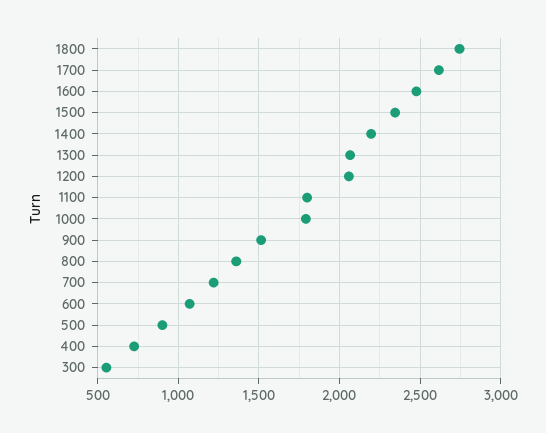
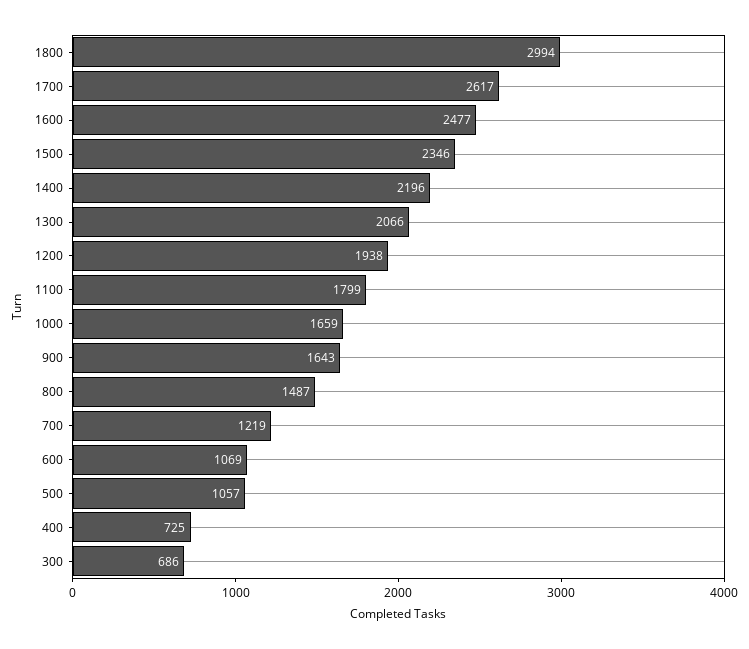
  {
-   "1800": 2750,
+   "1800": 2994,
    "1700": 2617,
    "1600": 2477,
    "1500": 2346,
    "1400": 2196,
    "1300": 2066,
-   "1200": 2050,
+   "1200": 1938,
    "1100": 1799,
-   "1000": 1800,
+   "1000": 1659,
-   "900": 1500,
+   "900": 1643,
-   "800": 1350,
+   "800": 1487,
    "700": 1219,
    "600": 1069,
-   "500": 900,
+   "500": 1057,
    "400": 725,
-   "300": 550
+   "300": 686
  }

